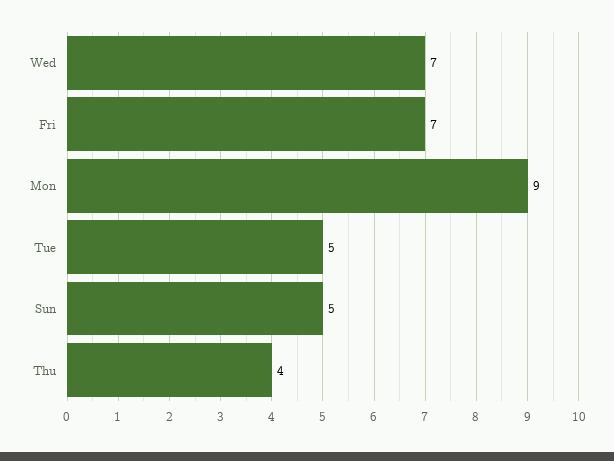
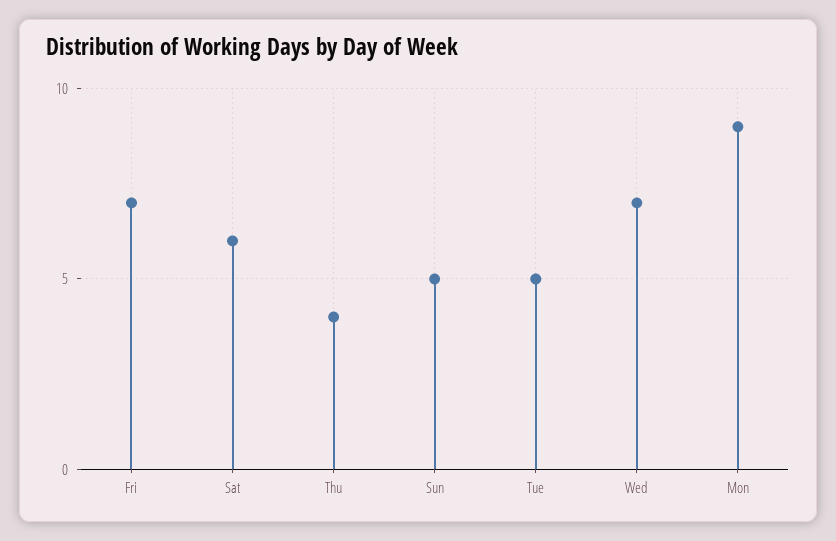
  {
    "Wed": 7,
    "Fri": 7,
    "Mon": 9,
    "Tue": 5,
    "Sun": 5,
-   "Thu": 4
+   "Thu": 4,
+   "Sat": 6
  }

